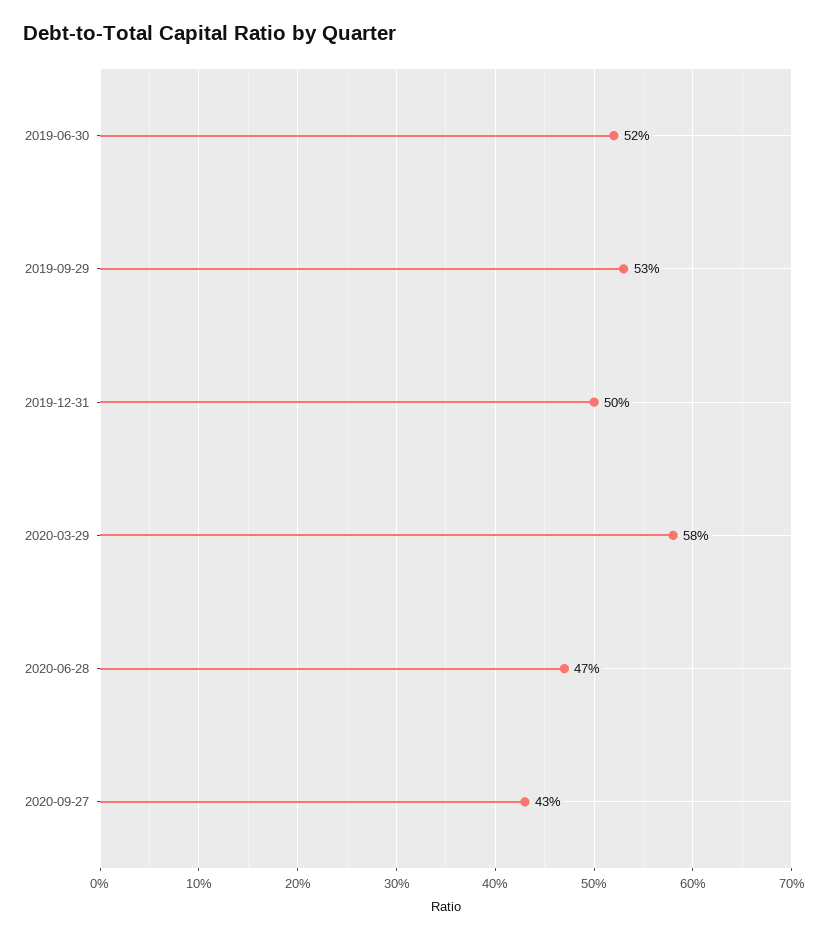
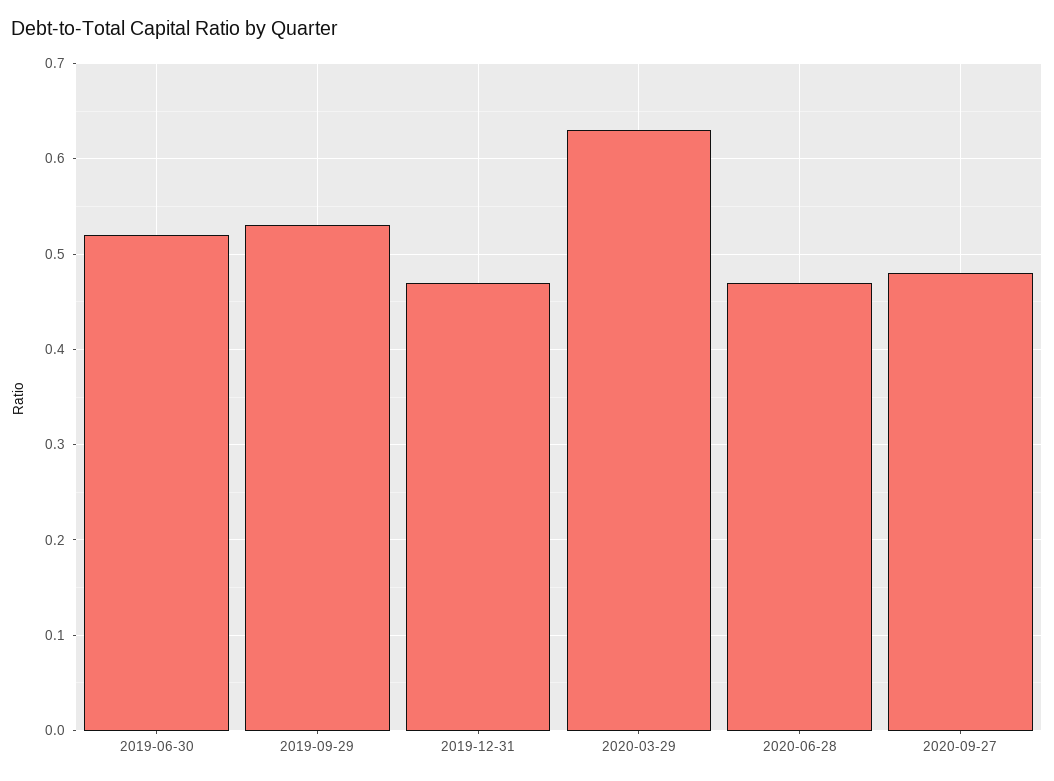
  {
    "2019-06-30": 0.52,
    "2019-09-29": 0.53,
-   "2019-12-31": 0.5,
+   "2019-12-31": 0.47,
-   "2020-03-29": 0.58,
+   "2020-03-29": 0.63,
    "2020-06-28": 0.47,
-   "2020-09-27": 0.43
+   "2020-09-27": 0.48
  }

